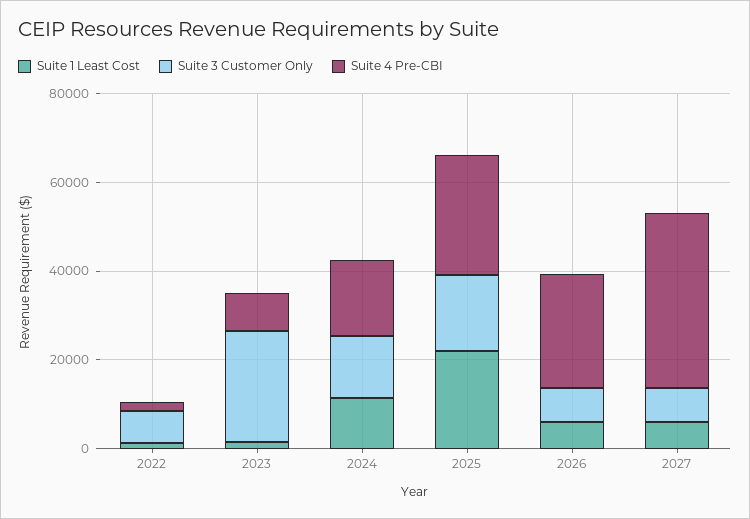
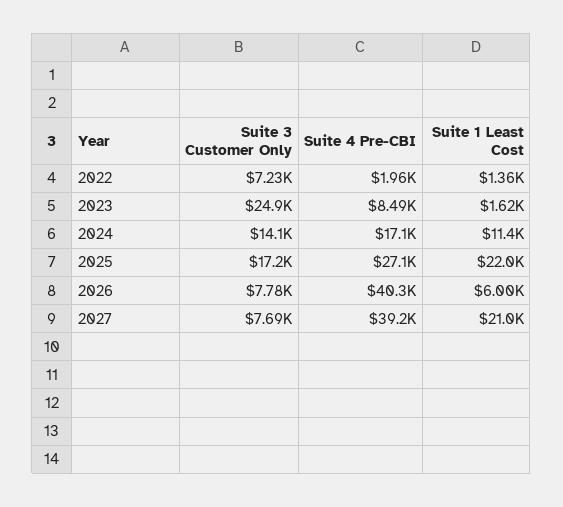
  {
    "Suite 1 Least Cost": {
      "2022": 1360,
      "2023": 1620,
      "2024": 11400,
      "2025": 22000,
      "2026": 6000,
-     "2027": 5000
+     "2027": 21000
    },
    "Suite 3 Customer Only": {
      "2022": 7230,
      "2023": 24900,
      "2024": 14100,
      "2025": 17200,
      "2026": 7780,
      "2027": 7690
    },
    "Suite 4 Pre-CBI": {
      "2022": 1960,
      "2023": 8490,
      "2024": 17100,
      "2025": 27100,
-     "2026": 25000,
+     "2026": 40300,
      "2027": 39200
    }
  }

